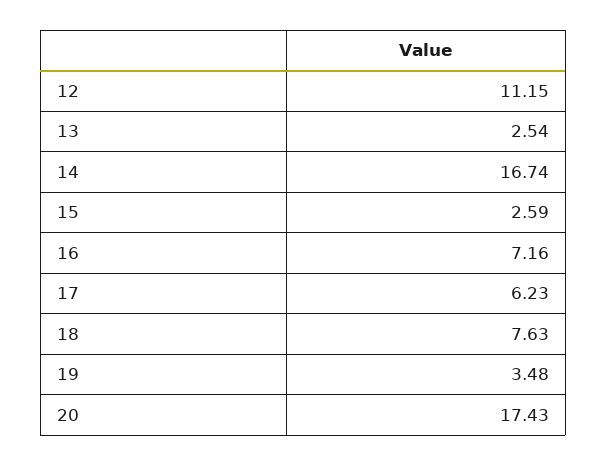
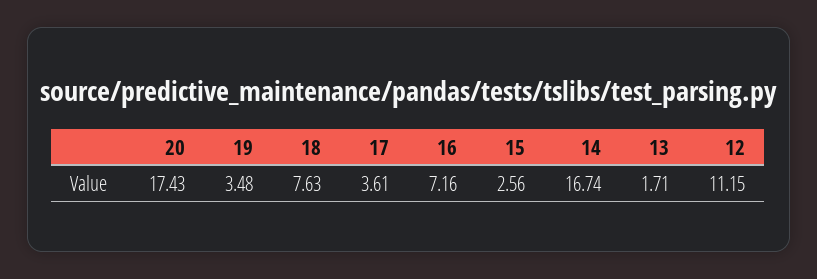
  {
    "12": 11.15,
-   "13": 2.54,
+   "13": 1.71,
    "14": 16.74,
-   "15": 2.59,
+   "15": 2.56,
    "16": 7.16,
-   "17": 6.23,
+   "17": 3.61,
    "18": 7.63,
    "19": 3.48,
    "20": 17.43
  }

